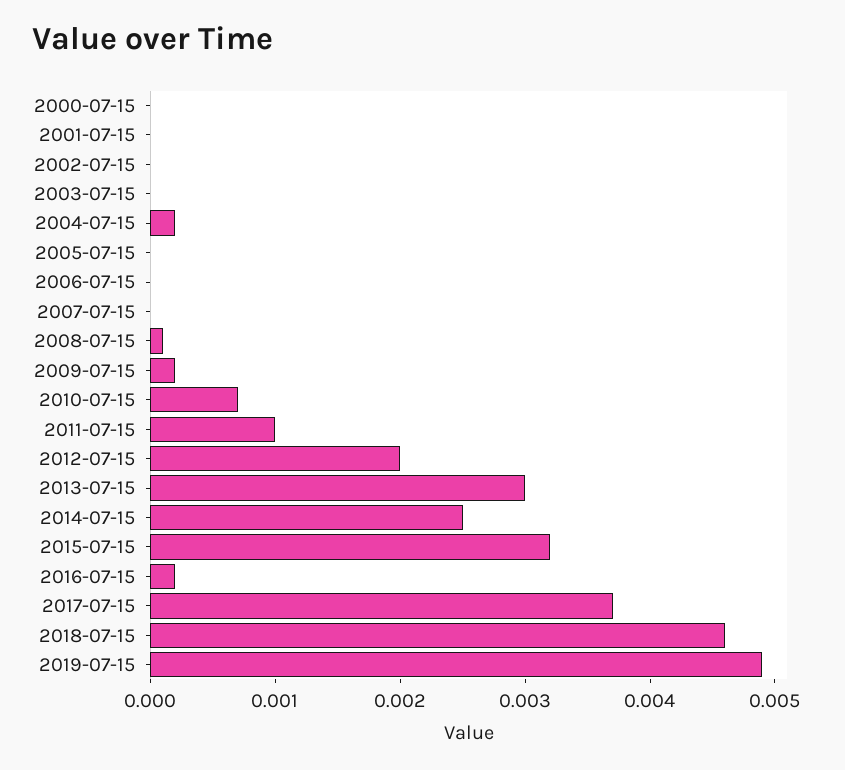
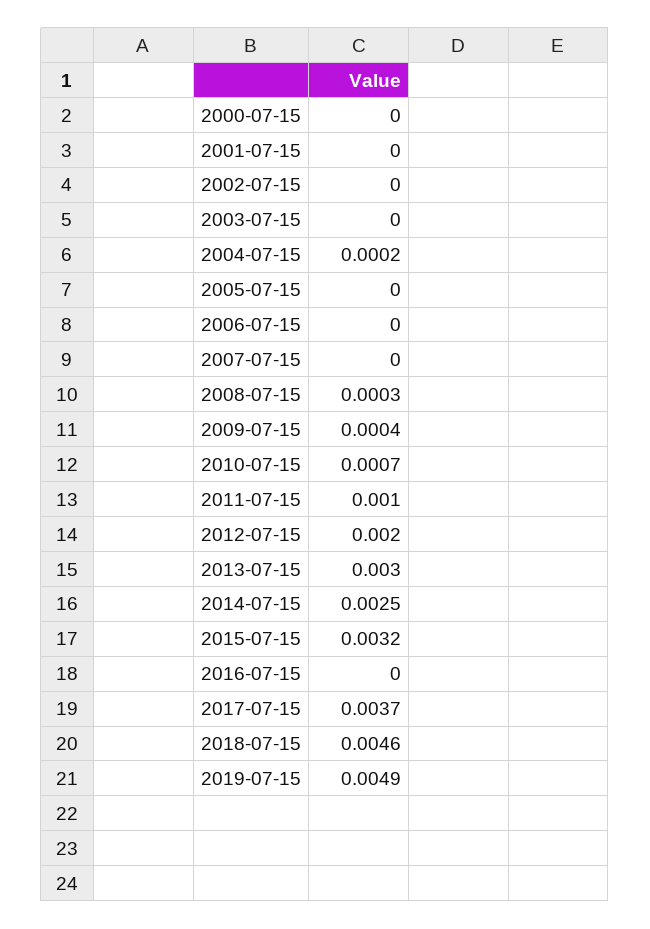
  {
    "2000-07-15": 0,
    "2001-07-15": 0,
    "2002-07-15": 0,
    "2003-07-15": 0,
    "2004-07-15": 0.0002,
    "2005-07-15": 0,
    "2006-07-15": 0,
    "2007-07-15": 0,
-   "2008-07-15": 0.0001,
+   "2008-07-15": 0.0003,
-   "2009-07-15": 0.0002,
+   "2009-07-15": 0.0004,
    "2010-07-15": 0.0007,
    "2011-07-15": 0.001,
    "2012-07-15": 0.002,
    "2013-07-15": 0.003,
    "2014-07-15": 0.0025,
    "2015-07-15": 0.0032,
-   "2016-07-15": 0.0002,
+   "2016-07-15": 0,
    "2017-07-15": 0.0037,
    "2018-07-15": 0.0046,
    "2019-07-15": 0.0049
  }

